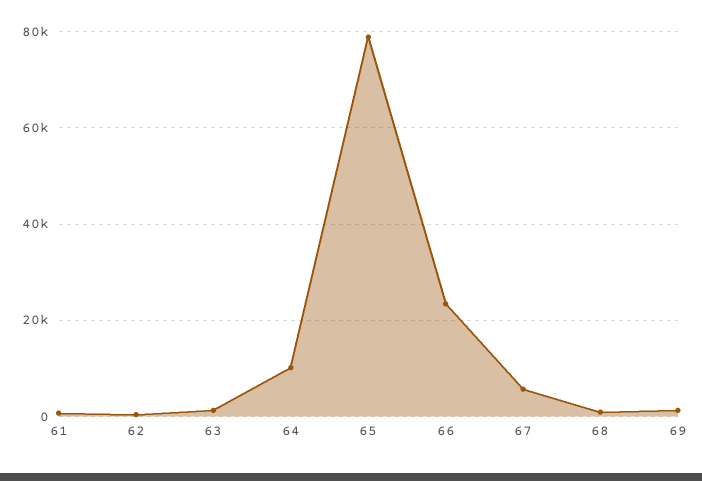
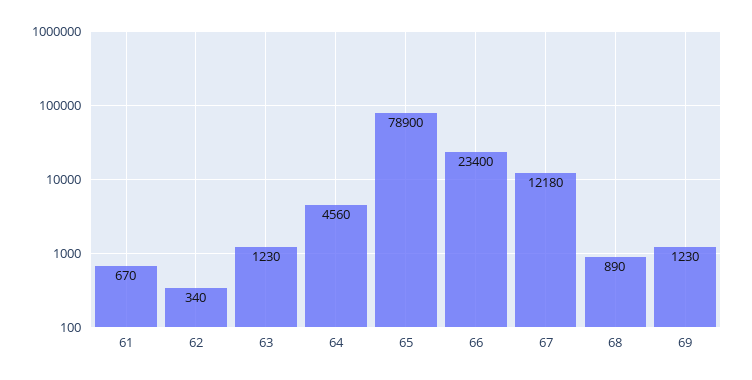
  {
    "61": 670,
    "62": 340,
    "63": 1230,
-   "64": 10000,
+   "64": 4560,
    "65": 78900,
    "66": 23400,
-   "67": 6000,
+   "67": 12180,
    "68": 890,
    "69": 1230
  }

